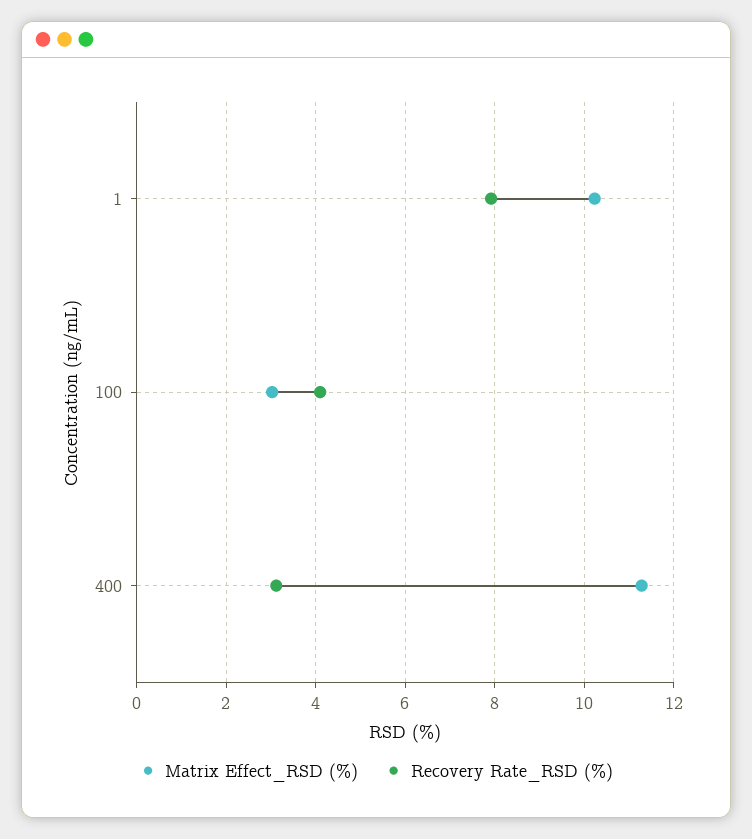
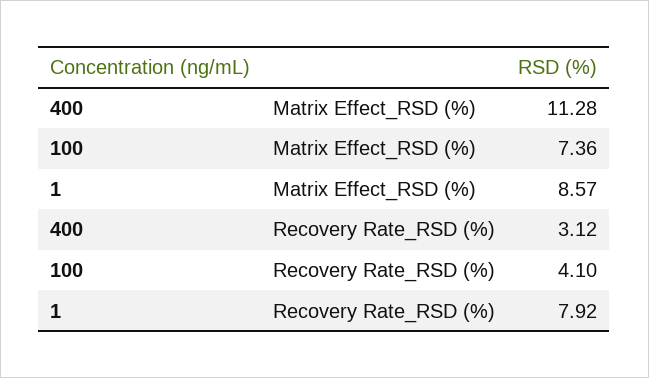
  {
    "Matrix Effect_RSD (%)": {
-     "1": 10.2,
+     "1": 8.57,
-     "100": 3,
+     "100": 7.36,
      "400": 11.28
    },
    "Recovery Rate_RSD (%)": {
      "1": 7.92,
      "100": 4.1,
      "400": 3.12
    }
  }

